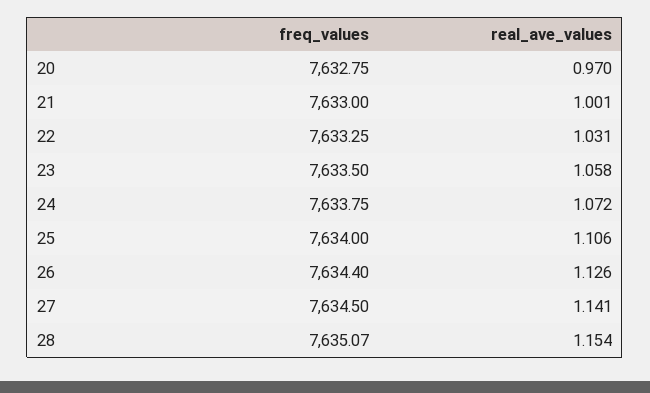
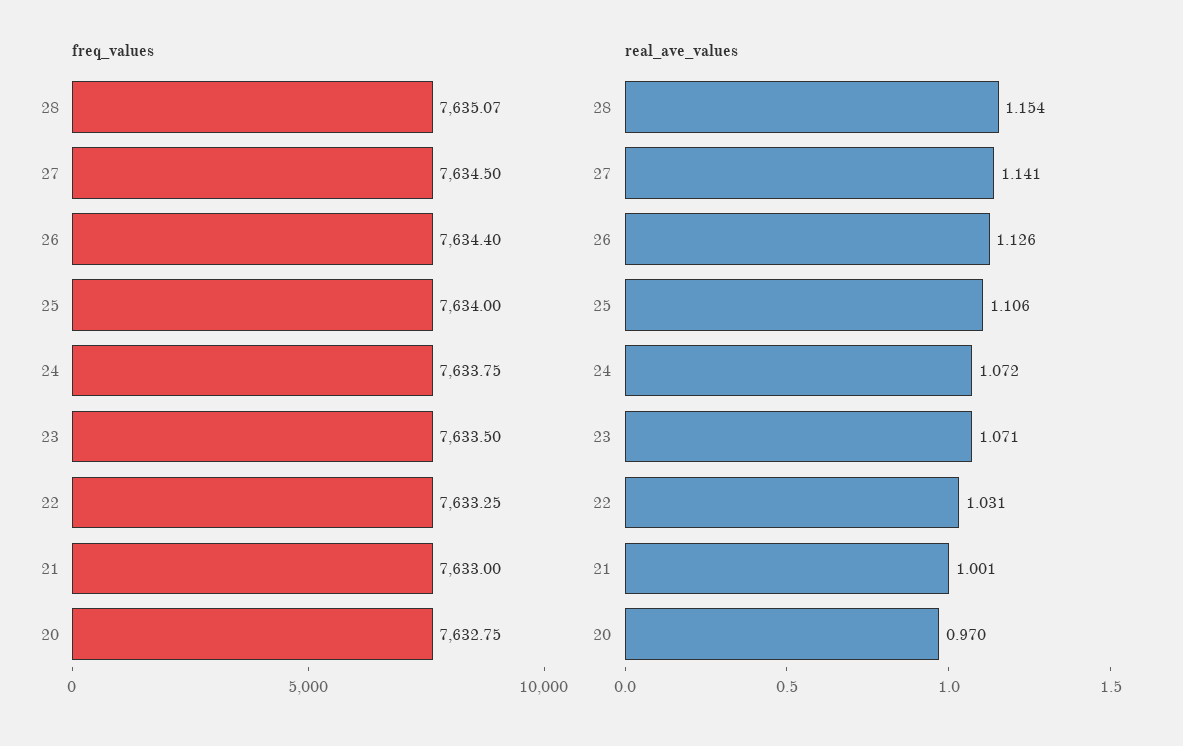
  {
    "freq_values": {
      "20": 7632.75,
      "21": 7633,
      "22": 7633.25,
      "23": 7633.5,
      "24": 7633.75,
      "25": 7634,
      "26": 7634.4,
      "27": 7634.5,
      "28": 7635.07
    },
    "real_ave_values": {
      "20": 0.97,
      "21": 1.001,
      "22": 1.031,
-     "23": 1.058,
+     "23": 1.071,
      "24": 1.072,
      "25": 1.106,
      "26": 1.126,
      "27": 1.141,
      "28": 1.154
    }
  }

